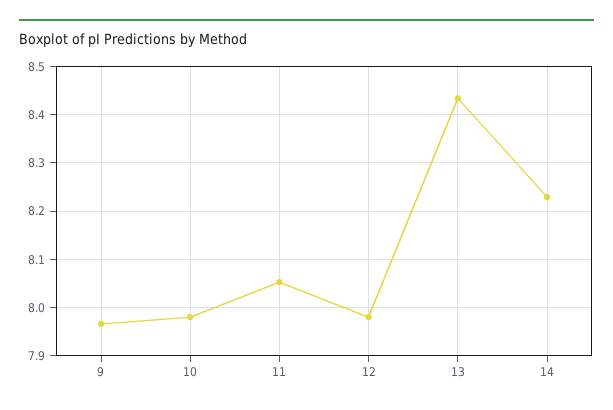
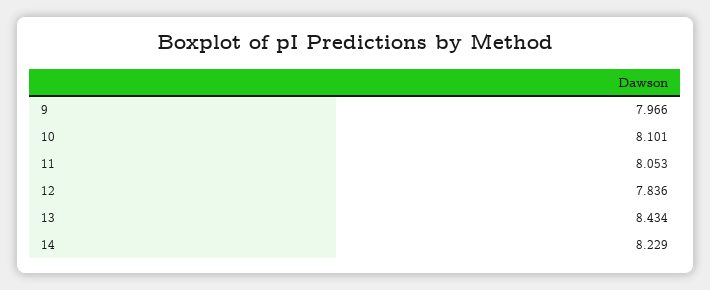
  {
    "9": 7.966,
-   "10": 7.98,
+   "10": 8.101,
    "11": 8.053,
-   "12": 7.98,
+   "12": 7.836,
    "13": 8.434,
    "14": 8.229
  }

